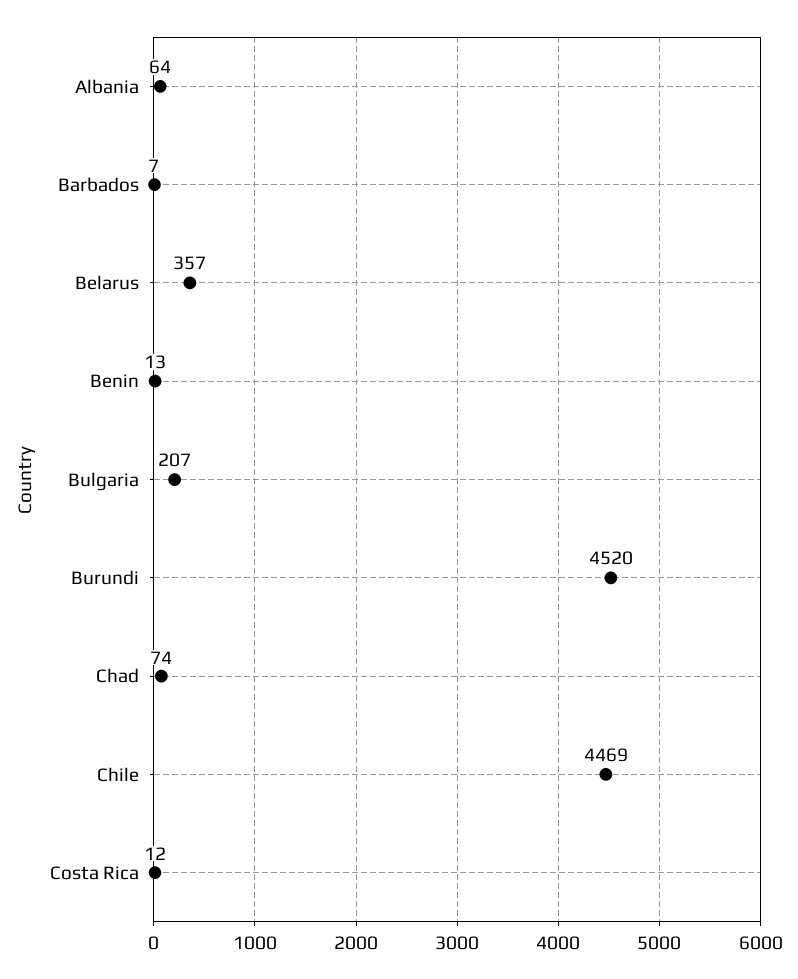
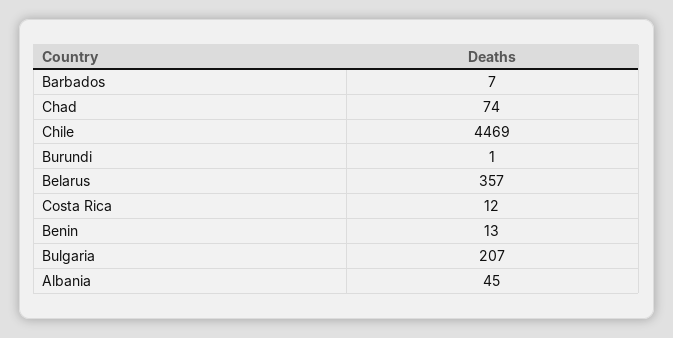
  {
-   "Albania": 64,
+   "Albania": 45,
    "Barbados": 7,
    "Belarus": 357,
    "Benin": 13,
    "Bulgaria": 207,
-   "Burundi": 4520,
+   "Burundi": 1,
    "Chad": 74,
    "Chile": 4469,
    "Costa Rica": 12
  }

